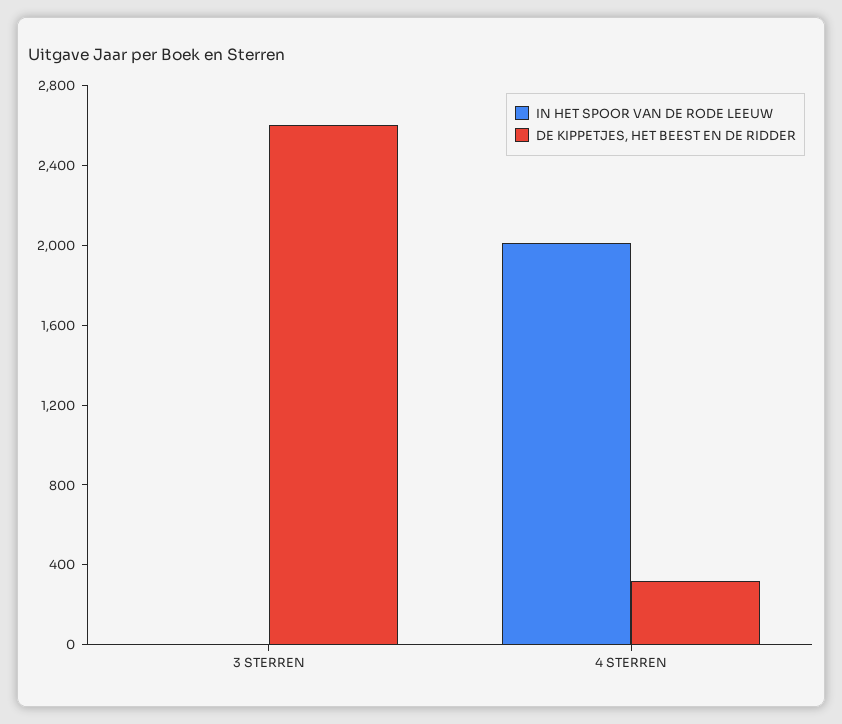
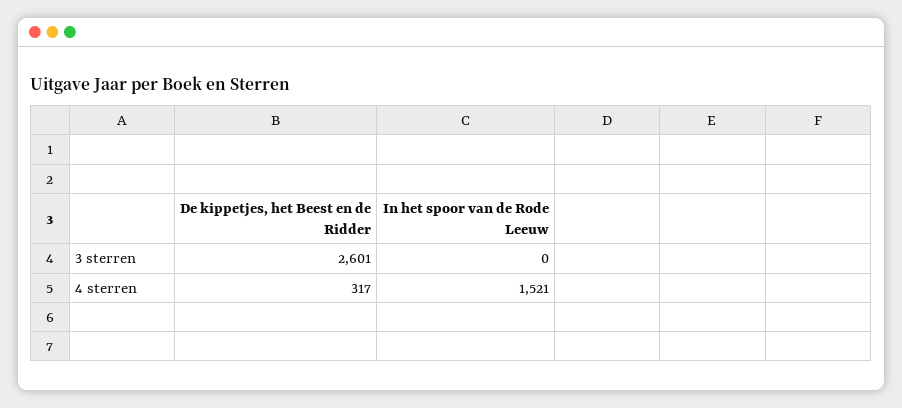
  {
    "IN HET SPOOR VAN DE RODE LEEUW": {
      "3 STERREN": 0,
-     "4 STERREN": 2000
+     "4 STERREN": 1521
    },
    "DE KIPPETJES, HET BEEST EN DE RIDDER": {
      "3 STERREN": 2601,
      "4 STERREN": 317
    }
  }

